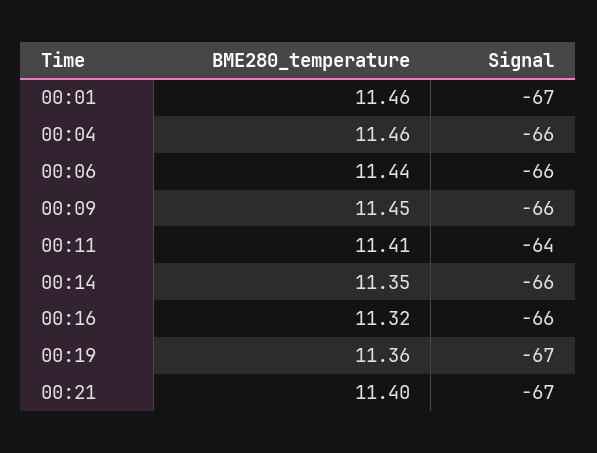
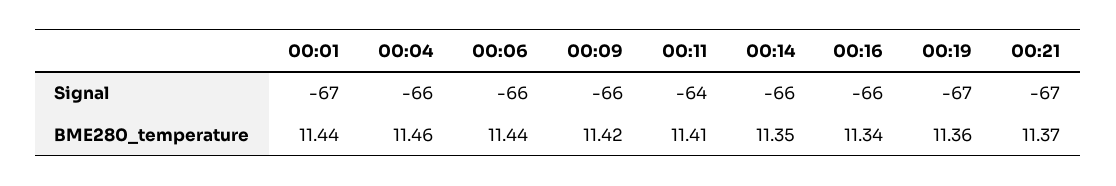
  {
    "BME280_temperature": {
-     "00:01": 11.46,
+     "00:01": 11.44,
      "00:04": 11.46,
      "00:06": 11.44,
-     "00:09": 11.45,
+     "00:09": 11.42,
      "00:11": 11.41,
      "00:14": 11.35,
-     "00:16": 11.32,
+     "00:16": 11.34,
      "00:19": 11.36,
-     "00:21": 11.4
+     "00:21": 11.37
    },
    "Signal": {
      "00:01": -67,
      "00:04": -66,
      "00:06": -66,
      "00:09": -66,
      "00:11": -64,
      "00:14": -66,
      "00:16": -66,
      "00:19": -67,
      "00:21": -67
    }
  }

